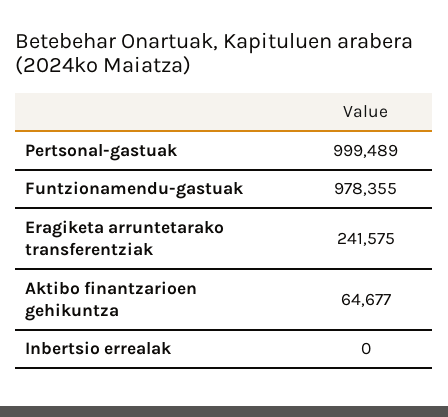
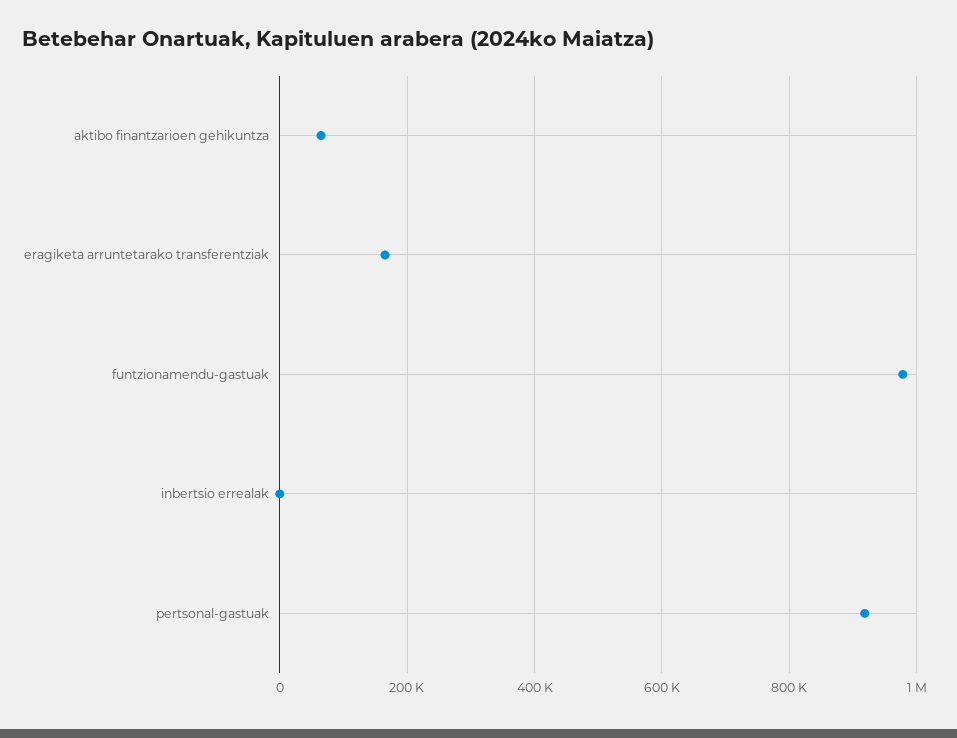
  {
-   "Pertsonal-gastuak": 999489,
+   "Pertsonal-gastuak": 920000,
    "Funtzionamendu-gastuak": 978355,
-   "Eragiketa arruntetarako transferentziak": 241575,
+   "Eragiketa arruntetarako transferentziak": 160000,
    "Aktibo finantzarioen gehikuntza": 64677,
    "Inbertsio errealak": 0
  }

